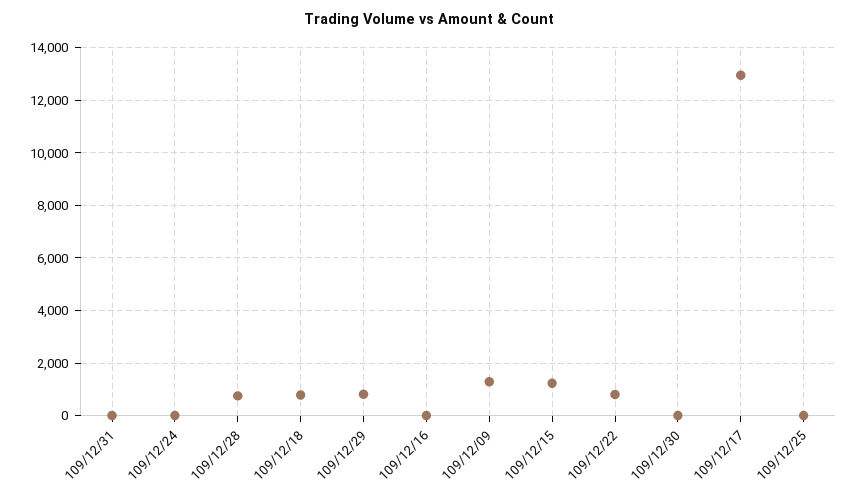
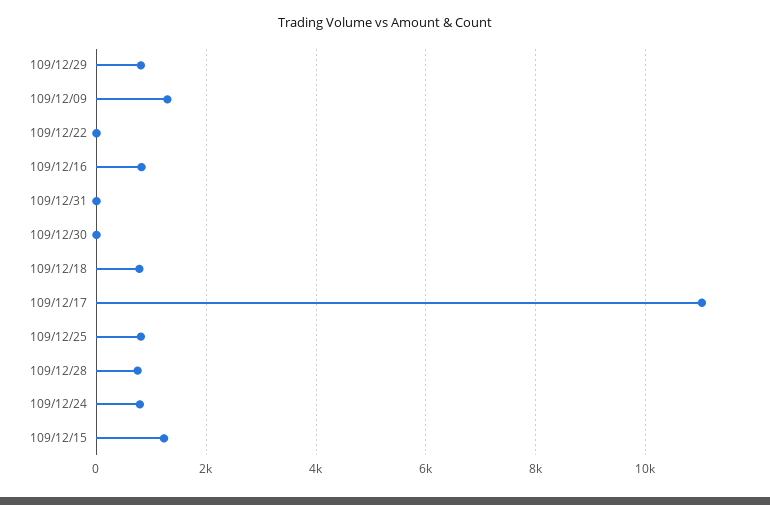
  {
    "109/12/31": 0,
-   "109/12/24": 0,
+   "109/12/24": 800,
    "109/12/28": 800,
    "109/12/18": 800,
    "109/12/29": 800,
-   "109/12/16": 0,
+   "109/12/16": 800,
    "109/12/09": 1200,
    "109/12/15": 1200,
-   "109/12/22": 750,
+   "109/12/22": 0,
    "109/12/30": 0,
-   "109/12/17": 13000,
+   "109/12/17": 11000,
-   "109/12/25": 0
+   "109/12/25": 800
  }

